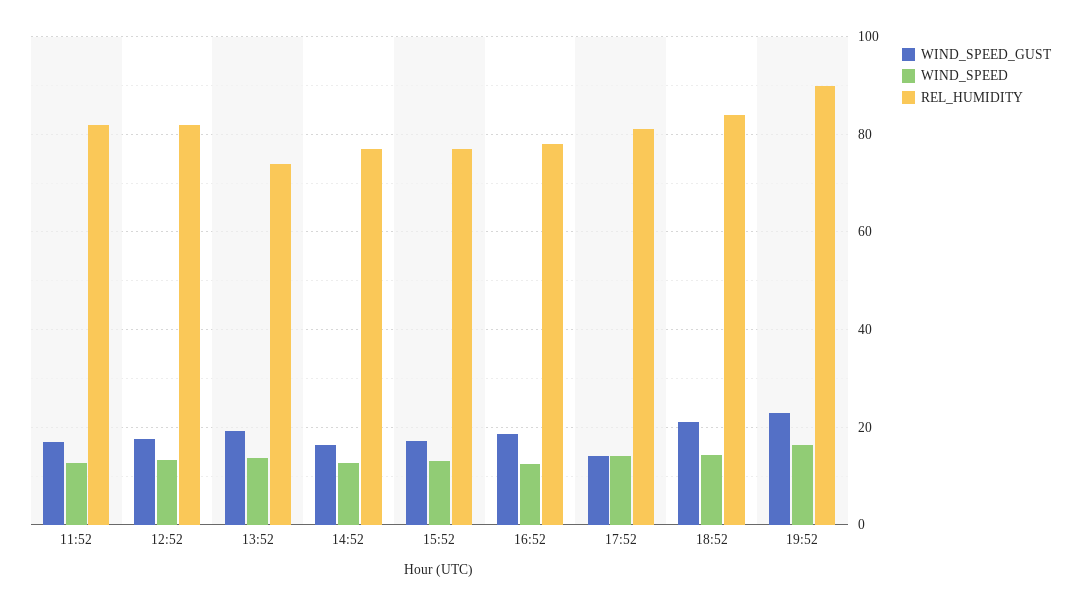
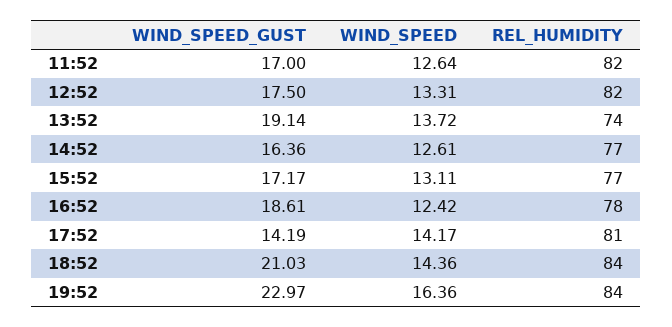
  {
    "WIND_SPEED_GUST": {
      "11:52": 17,
      "12:52": 17.5,
      "13:52": 19.14,
      "14:52": 16.36,
      "15:52": 17.17,
      "16:52": 18.61,
      "17:52": 14.19,
      "18:52": 21.03,
      "19:52": 22.97
    },
    "WIND_SPEED": {
      "11:52": 12.64,
      "12:52": 13.31,
      "13:52": 13.72,
      "14:52": 12.61,
      "15:52": 13.11,
      "16:52": 12.42,
      "17:52": 14.17,
      "18:52": 14.36,
      "19:52": 16.36
    },
    "REL_HUMIDITY": {
      "11:52": 82,
      "12:52": 82,
      "13:52": 74,
      "14:52": 77,
      "15:52": 77,
      "16:52": 78,
      "17:52": 81,
      "18:52": 84,
-     "19:52": 90
+     "19:52": 84
    }
  }

